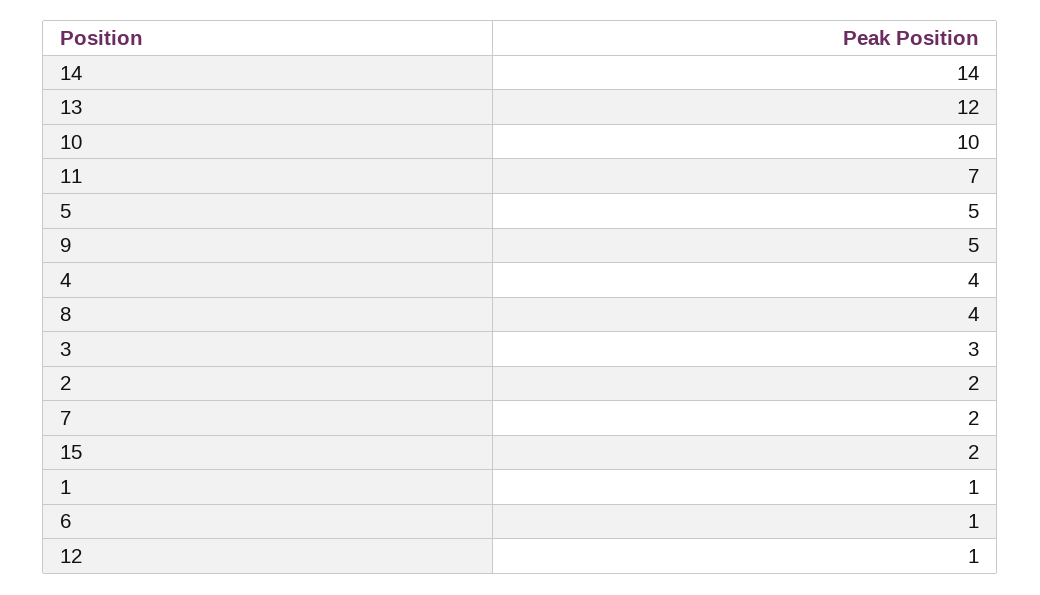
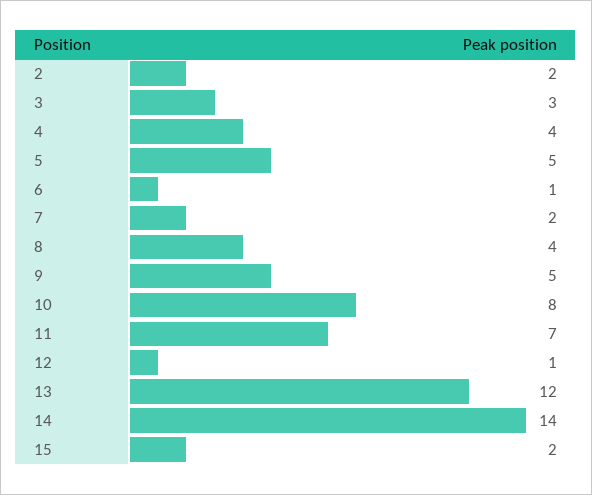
  {
    "14": 14,
    "13": 12,
-   "10": 10,
+   "10": 8,
    "11": 7,
    "5": 5,
    "9": 5,
    "4": 4,
    "8": 4,
    "3": 3,
    "2": 2,
    "7": 2,
    "15": 2,
-   "1": 1,
    "6": 1,
    "12": 1
  }

